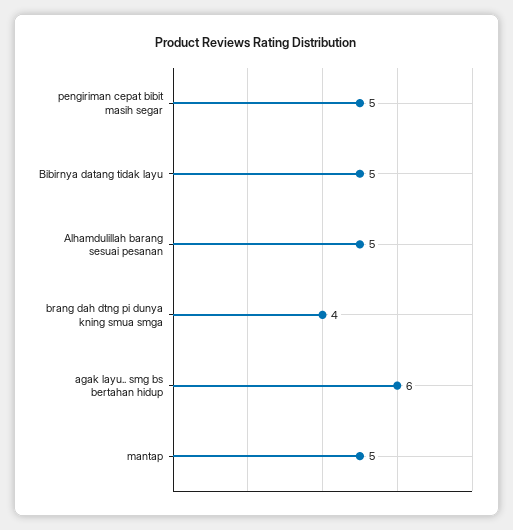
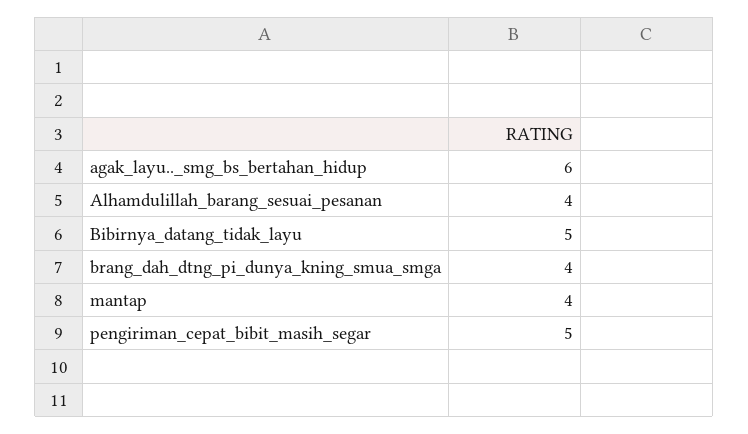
  {
    "pengiriman cepat bibit masih segar": 5,
    "Bibirnya datang tidak layu": 5,
-   "Alhamdulillah barang sesuai pesanan": 5,
+   "Alhamdulillah barang sesuai pesanan": 4,
    "brang dah dtng pi dunya kning smua smga": 4,
    "agak layu.. smg bs bertahan hidup": 6,
-   "mantap": 5
+   "mantap": 4
  }

